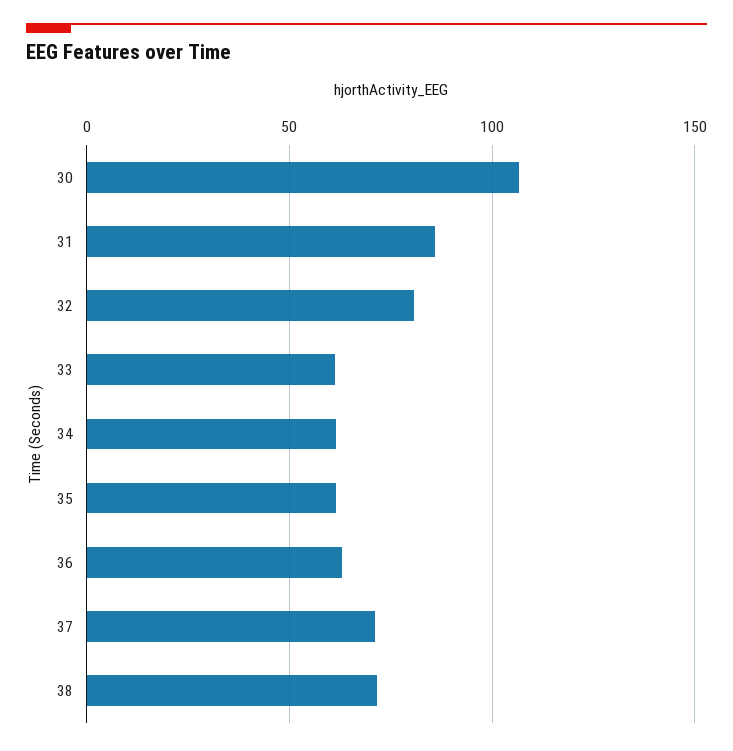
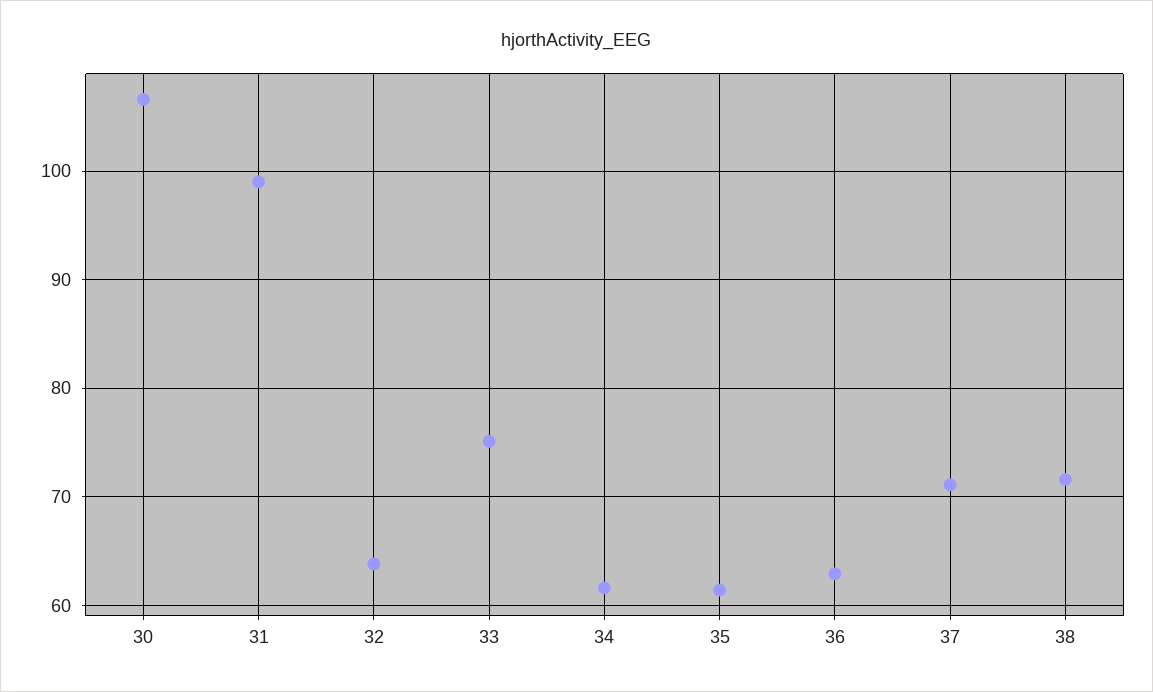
  {
    "30": 107,
-   "31": 85,
+   "31": 99,
-   "32": 80,
+   "32": 64,
-   "33": 60,
+   "33": 75,
    "34": 62,
    "35": 61,
    "36": 63,
    "37": 71,
    "38": 72
  }

